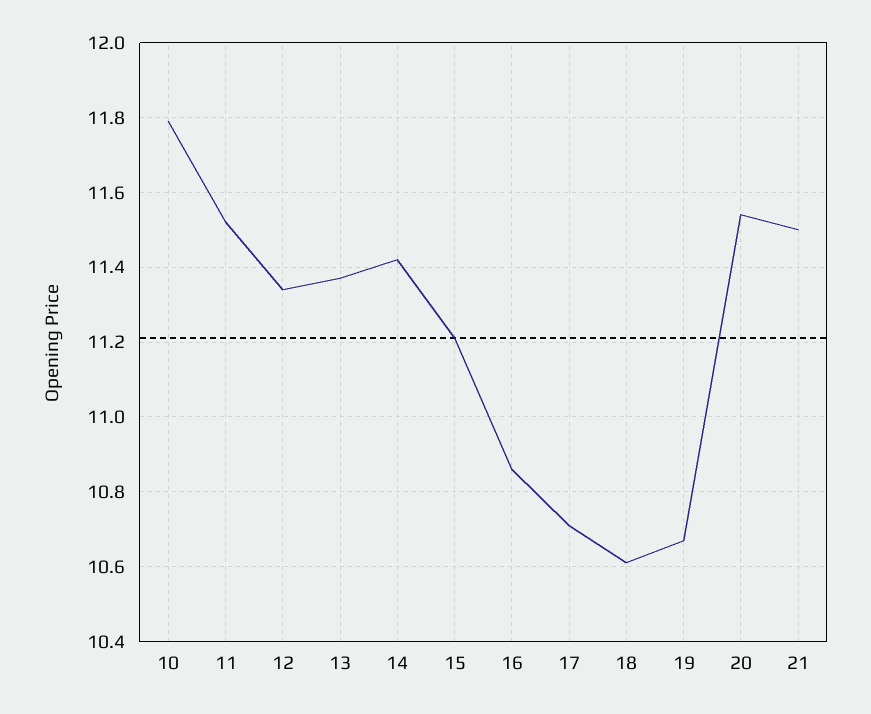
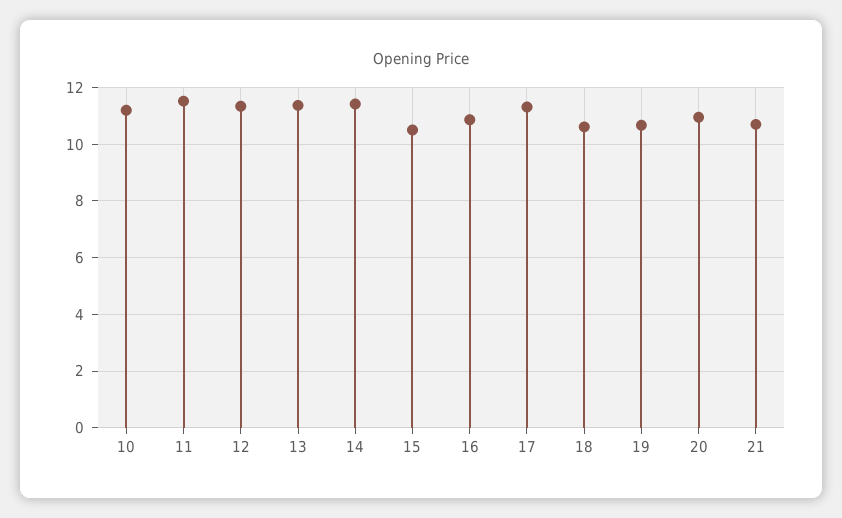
  {
-   "10": 11.8,
+   "10": 11.25,
    "11": 11.5,
    "12": 11.35,
    "13": 11.35,
    "14": 11.4,
-   "15": 11.2,
+   "15": 10.5,
    "16": 10.85,
-   "17": 10.7,
+   "17": 11.25,
    "18": 10.6,
    "19": 10.65,
-   "20": 11.55,
+   "20": 11,
-   "21": 11.5
+   "21": 10.75
  }

